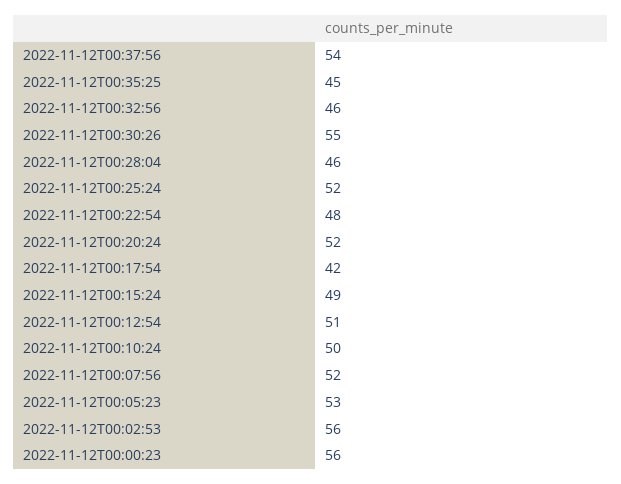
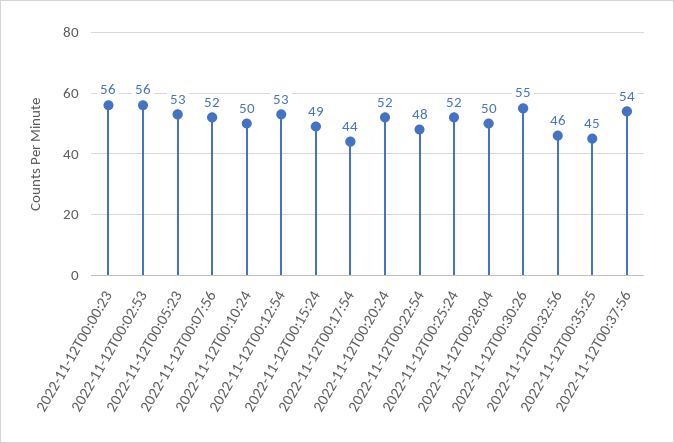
  {
    "2022-11-12T00:37:56": 54,
    "2022-11-12T00:35:25": 45,
    "2022-11-12T00:32:56": 46,
    "2022-11-12T00:30:26": 55,
-   "2022-11-12T00:28:04": 46,
+   "2022-11-12T00:28:04": 50,
    "2022-11-12T00:25:24": 52,
    "2022-11-12T00:22:54": 48,
    "2022-11-12T00:20:24": 52,
-   "2022-11-12T00:17:54": 42,
+   "2022-11-12T00:17:54": 44,
    "2022-11-12T00:15:24": 49,
-   "2022-11-12T00:12:54": 51,
+   "2022-11-12T00:12:54": 53,
    "2022-11-12T00:10:24": 50,
    "2022-11-12T00:07:56": 52,
    "2022-11-12T00:05:23": 53,
    "2022-11-12T00:02:53": 56,
    "2022-11-12T00:00:23": 56
  }

